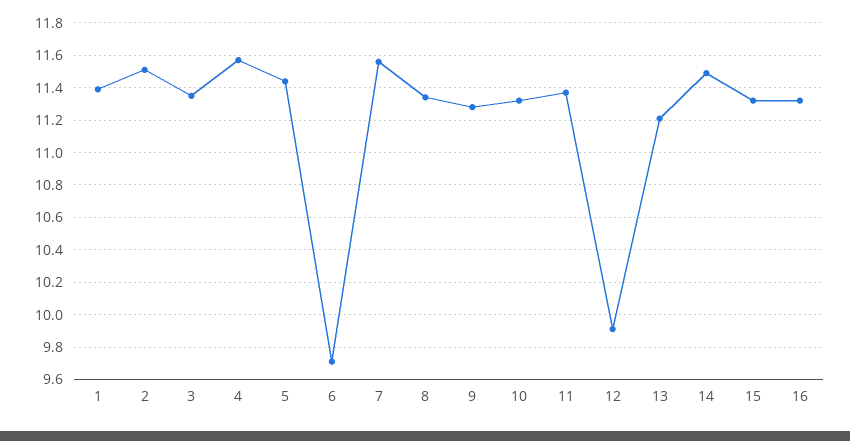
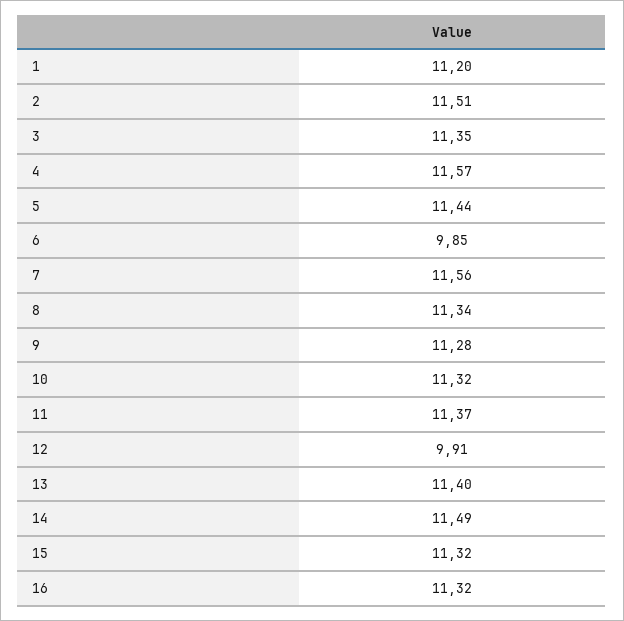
  {
-   "1": 11.4,
+   "1": 11.2,
    "2": 11.51,
    "3": 11.35,
    "4": 11.57,
    "5": 11.44,
-   "6": 9.7,
+   "6": 9.85,
    "7": 11.56,
    "8": 11.34,
    "9": 11.28,
    "10": 11.32,
    "11": 11.37,
    "12": 9.91,
-   "13": 11.2,
+   "13": 11.4,
    "14": 11.49,
    "15": 11.32,
    "16": 11.32
  }

